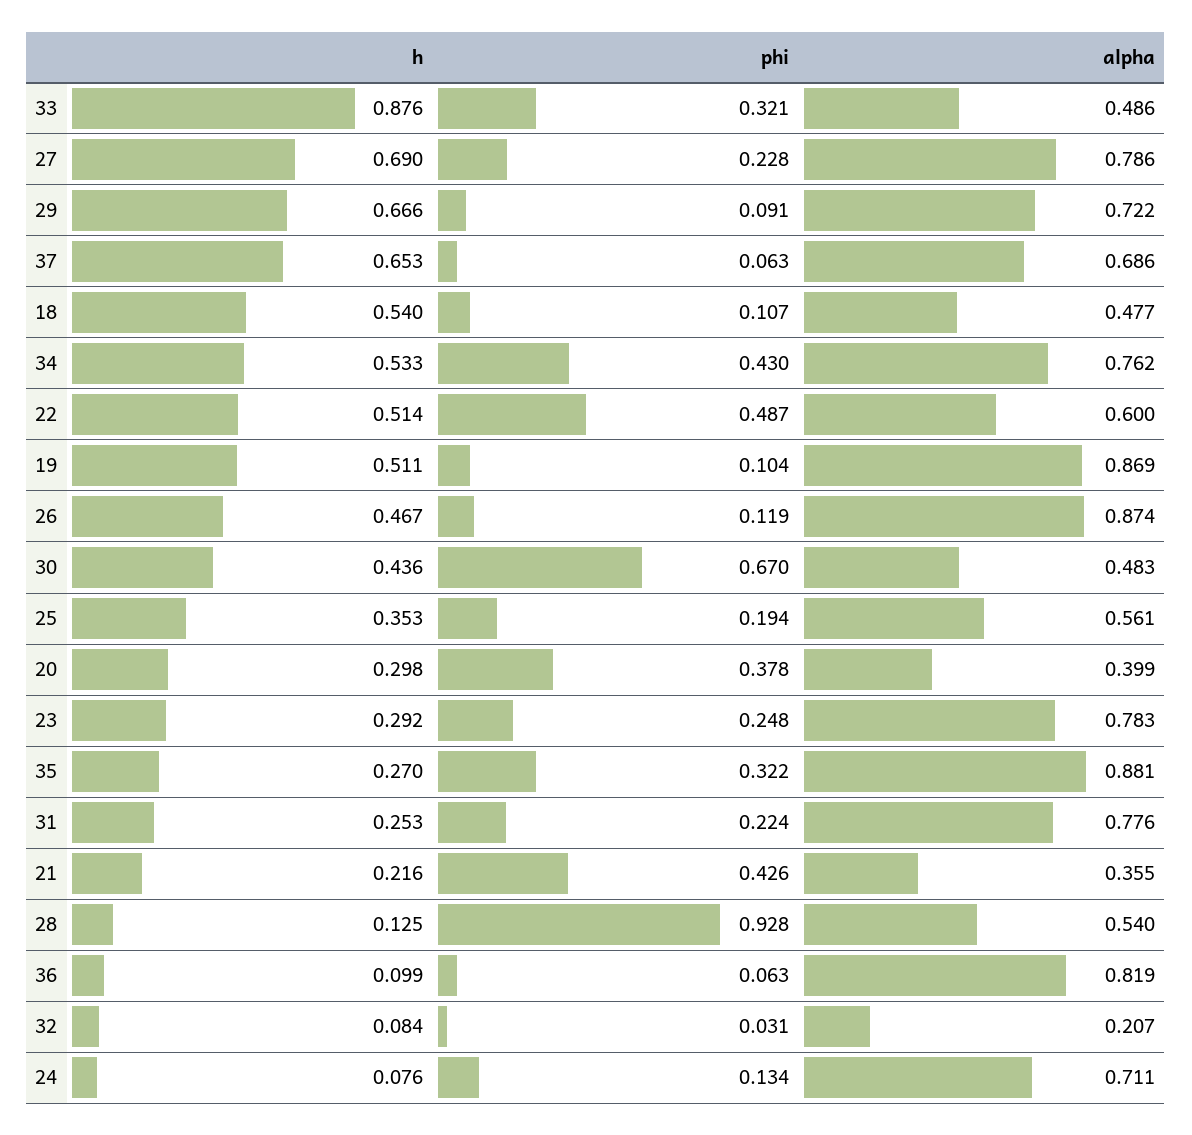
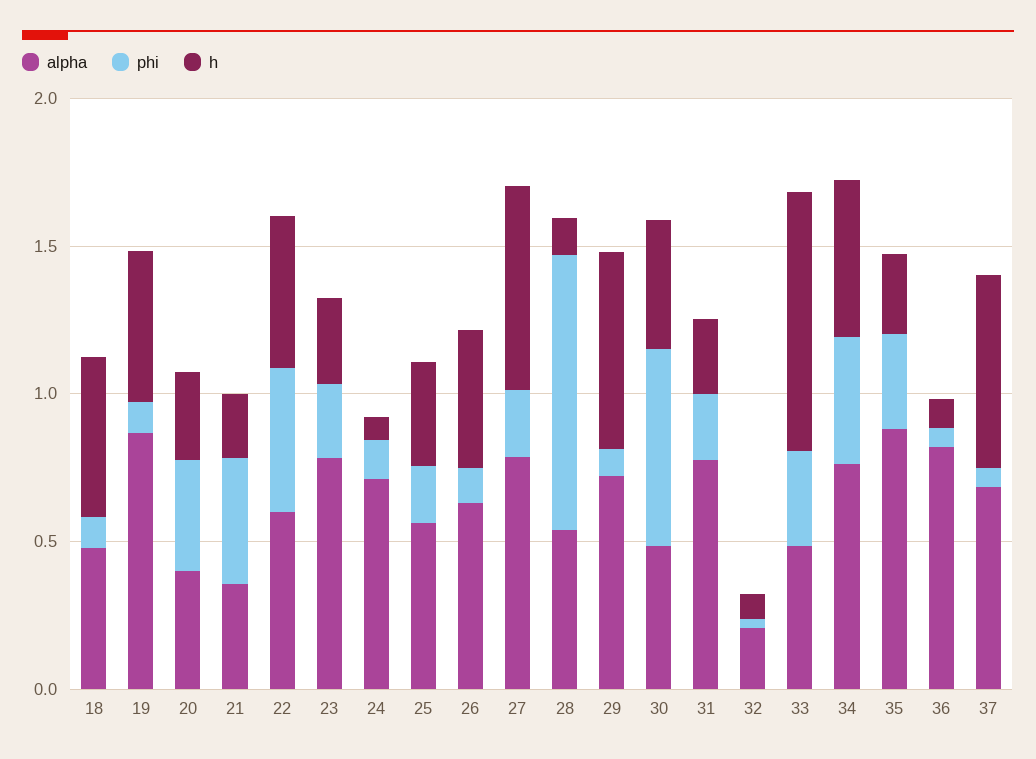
  {
    "h": {
      "33": 0.876,
      "27": 0.69,
      "29": 0.666,
      "37": 0.653,
      "18": 0.54,
      "34": 0.533,
      "22": 0.514,
      "19": 0.511,
      "26": 0.467,
      "30": 0.436,
      "25": 0.353,
      "20": 0.298,
      "23": 0.292,
      "35": 0.27,
      "31": 0.253,
      "21": 0.216,
      "28": 0.125,
      "36": 0.099,
      "32": 0.084,
      "24": 0.076
    },
    "phi": {
      "33": 0.321,
      "27": 0.228,
      "29": 0.091,
      "37": 0.063,
      "18": 0.107,
      "34": 0.43,
      "22": 0.487,
      "19": 0.104,
      "26": 0.119,
      "30": 0.67,
      "25": 0.194,
      "20": 0.378,
      "23": 0.248,
      "35": 0.322,
      "31": 0.224,
      "21": 0.426,
      "28": 0.928,
      "36": 0.063,
      "32": 0.031,
      "24": 0.134
    },
    "alpha": {
      "33": 0.486,
      "27": 0.786,
      "29": 0.722,
      "37": 0.686,
      "18": 0.477,
      "34": 0.762,
      "22": 0.6,
      "19": 0.869,
-     "26": 0.874,
+     "26": 0.6,
      "30": 0.483,
      "25": 0.561,
      "20": 0.399,
      "23": 0.783,
      "35": 0.881,
      "31": 0.776,
      "21": 0.355,
      "28": 0.54,
      "36": 0.819,
      "32": 0.207,
      "24": 0.711
    }
  }

